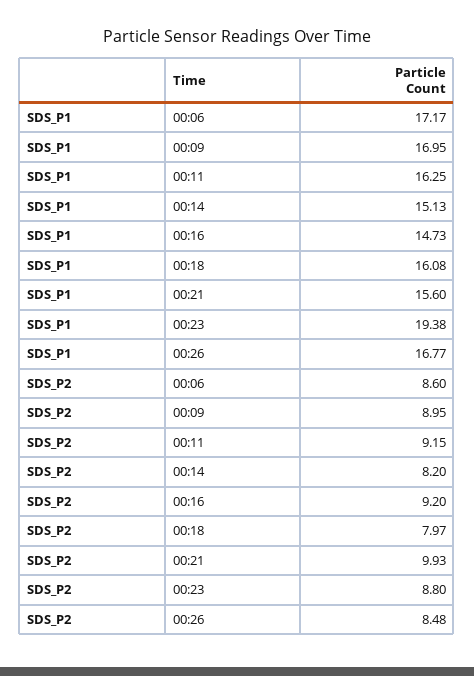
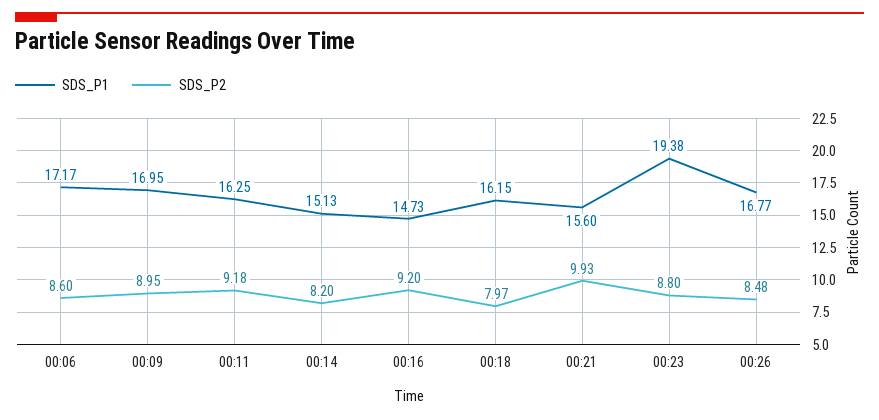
  {
    "SDS_P1": {
      "00:06": 17.17,
      "00:09": 16.95,
      "00:11": 16.25,
      "00:14": 15.13,
      "00:16": 14.73,
-     "00:18": 16.08,
+     "00:18": 16.15,
      "00:21": 15.6,
      "00:23": 19.38,
      "00:26": 16.77
    },
    "SDS_P2": {
      "00:06": 8.6,
      "00:09": 8.95,
-     "00:11": 9.15,
+     "00:11": 9.18,
      "00:14": 8.2,
      "00:16": 9.2,
      "00:18": 7.97,
      "00:21": 9.93,
      "00:23": 8.8,
      "00:26": 8.48
    }
  }

